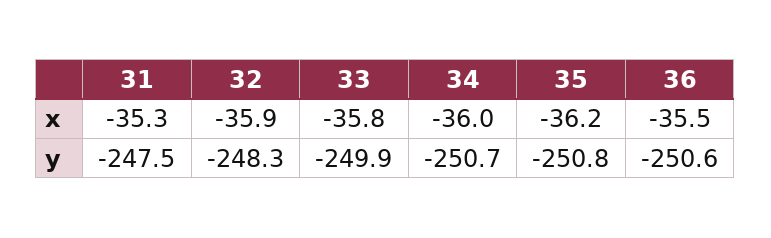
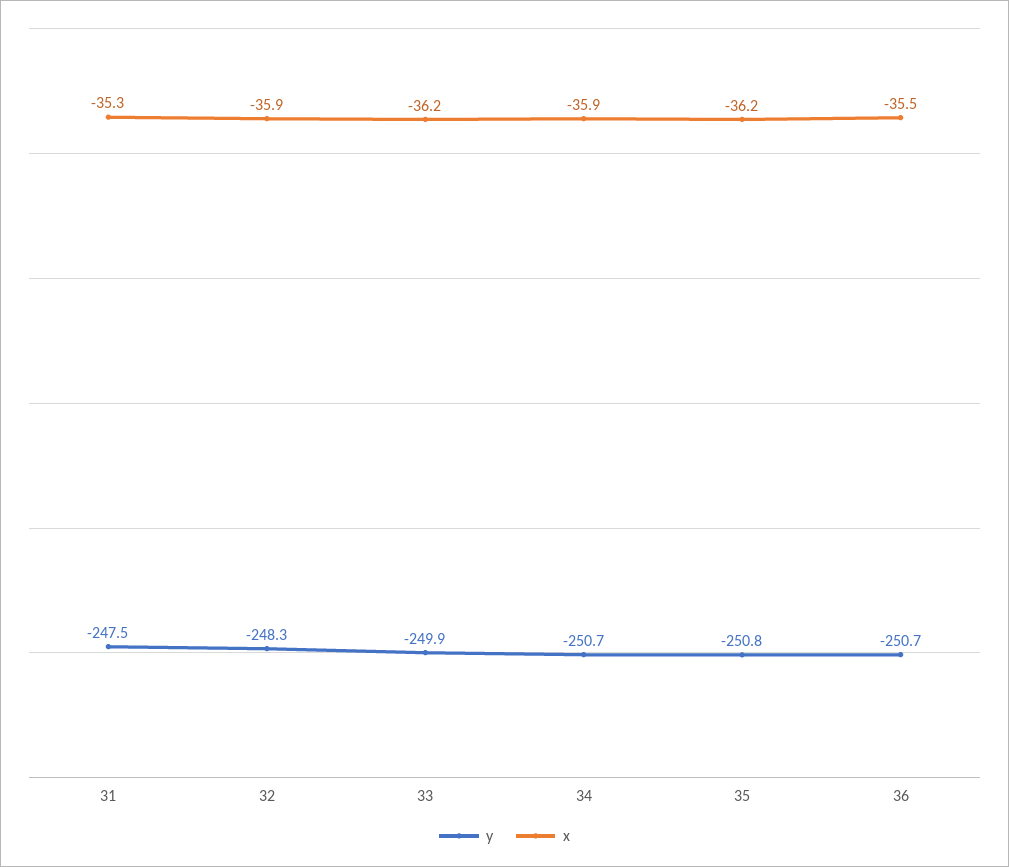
  {
    "x": {
      "31": -35.3,
      "32": -35.9,
-     "33": -35.8,
+     "33": -36.2,
-     "34": -36,
+     "34": -35.9,
      "35": -36.2,
      "36": -35.5
    },
    "y": {
      "31": -247.5,
      "32": -248.3,
      "33": -249.9,
      "34": -250.7,
      "35": -250.8,
-     "36": -250.6
+     "36": -250.7
    }
  }

